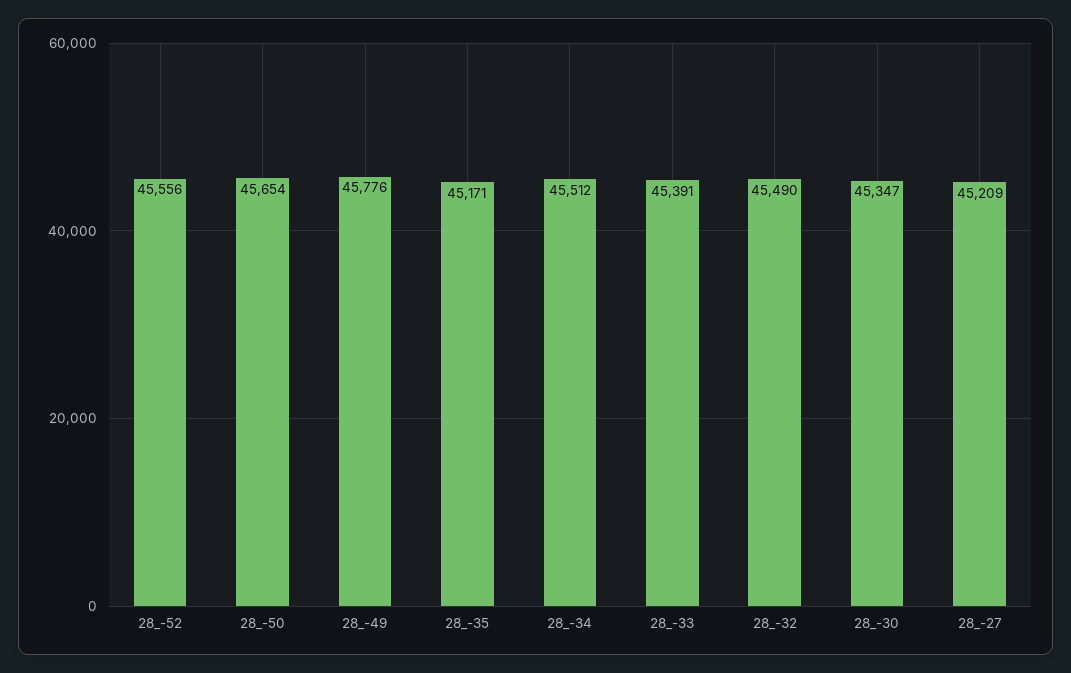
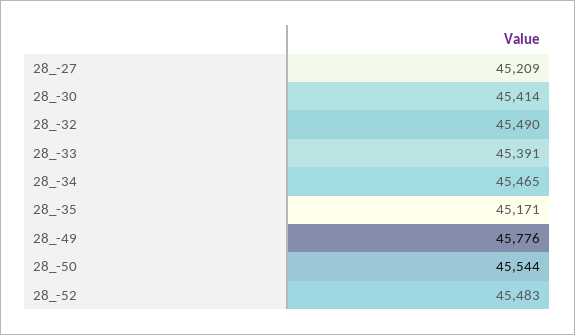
  {
-   "28_-52": 45556,
+   "28_-52": 45483,
-   "28_-50": 45654,
+   "28_-50": 45544,
    "28_-49": 45776,
    "28_-35": 45171,
-   "28_-34": 45512,
+   "28_-34": 45465,
    "28_-33": 45391,
    "28_-32": 45490,
-   "28_-30": 45347,
+   "28_-30": 45414,
    "28_-27": 45209
  }

